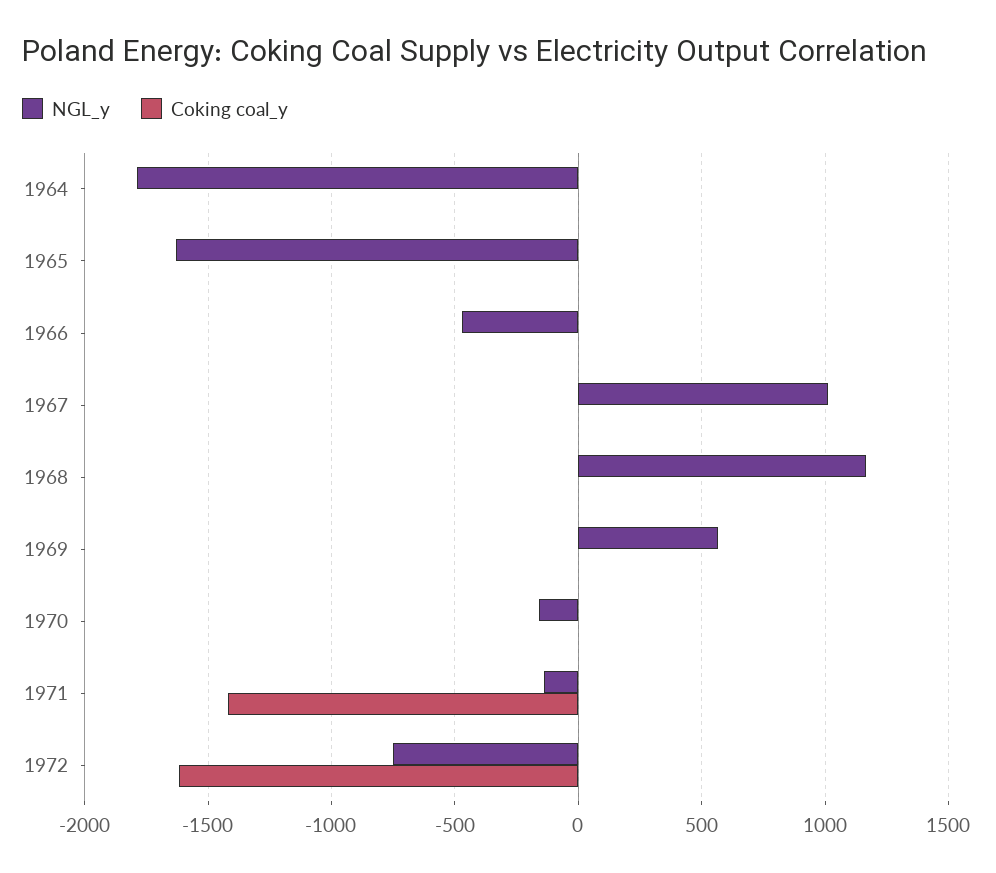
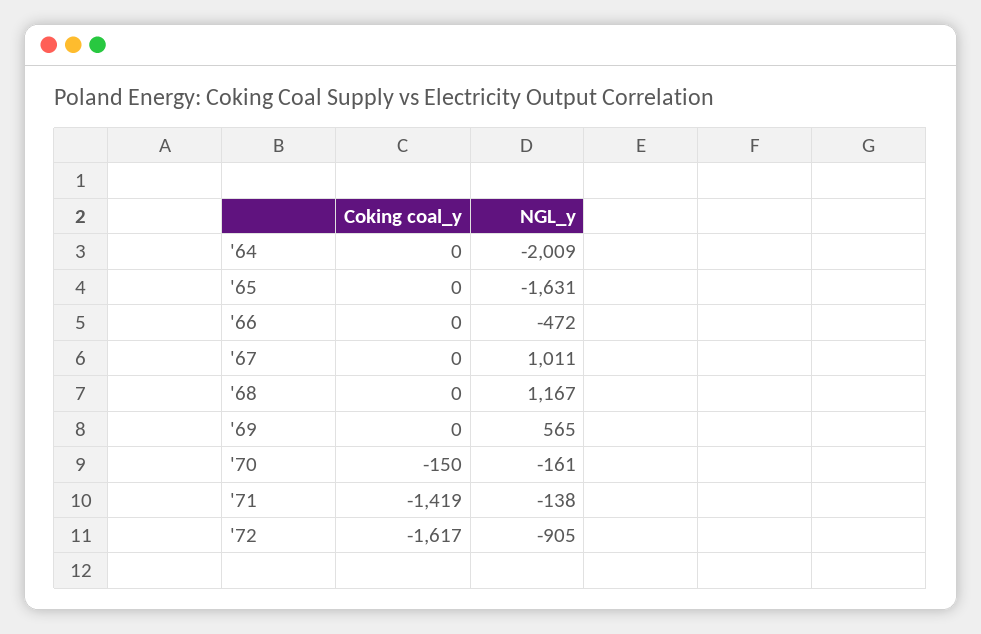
  {
    "NGL_y": {
-     "1964": -1800,
+     "1964": -2009,
      "1965": -1631,
      "1966": -472,
      "1967": 1011,
      "1968": 1167,
      "1969": 565,
      "1970": -161,
      "1971": -138,
-     "1972": -750
+     "1972": -905
    },
    "Coking coal_y": {
      "1964": 0,
      "1965": 0,
      "1966": 0,
      "1967": 0,
      "1968": 0,
      "1969": 0,
-     "1970": 0,
+     "1970": -150,
      "1971": -1419,
      "1972": -1617
    }
  }

